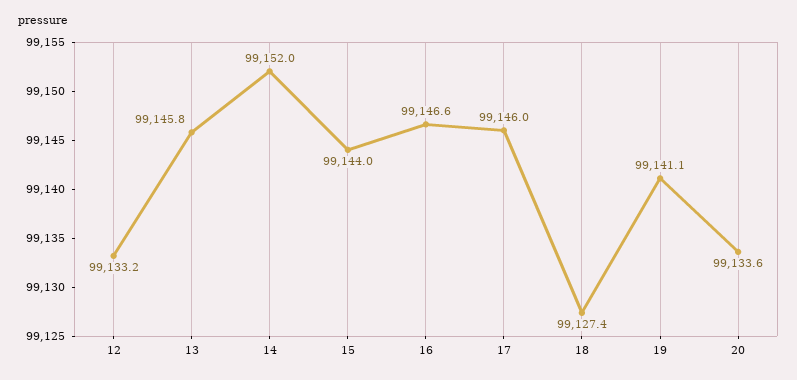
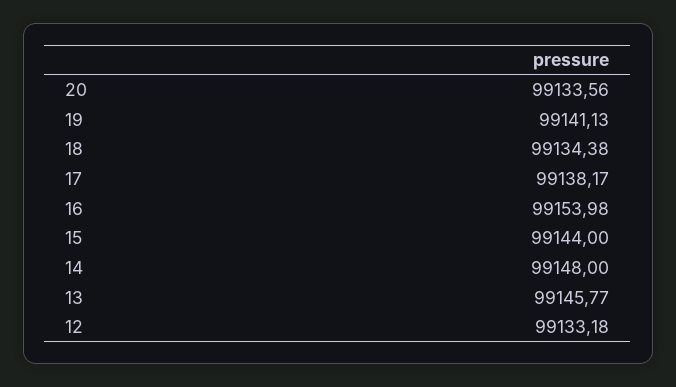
  {
    "12": 99133.18,
    "13": 99145.77,
-   "14": 99152,
+   "14": 99148,
    "15": 99144,
-   "16": 99146.6,
+   "16": 99153.98,
-   "17": 99146,
+   "17": 99138.17,
-   "18": 99127.4,
+   "18": 99134.38,
    "19": 99141.13,
    "20": 99133.56
  }

